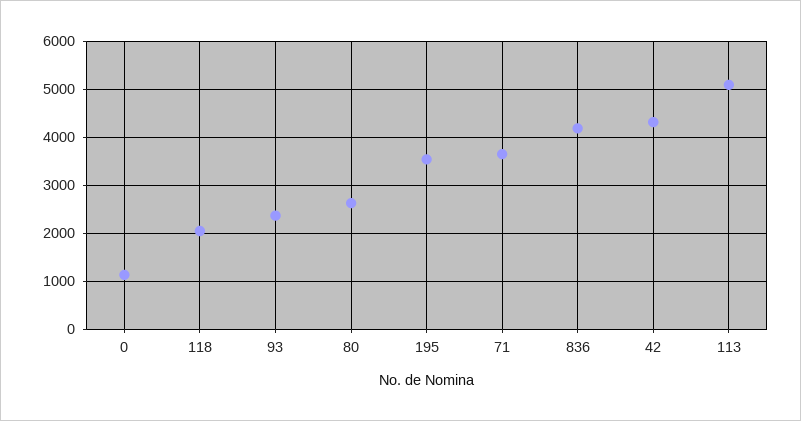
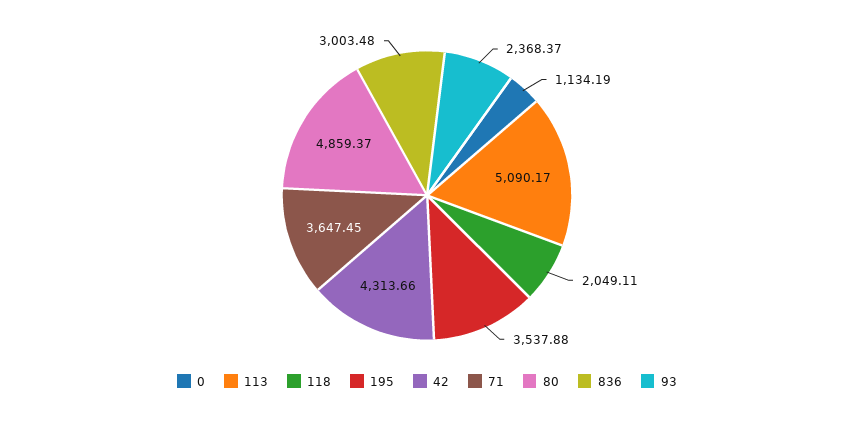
  {
    "0": 1134.19,
    "118": 2049.11,
    "93": 2368.37,
-   "80": 2600,
+   "80": 4859.37,
    "195": 3537.88,
    "71": 3647.45,
-   "836": 4200,
+   "836": 3003.48,
    "42": 4313.66,
    "113": 5090.17
  }

